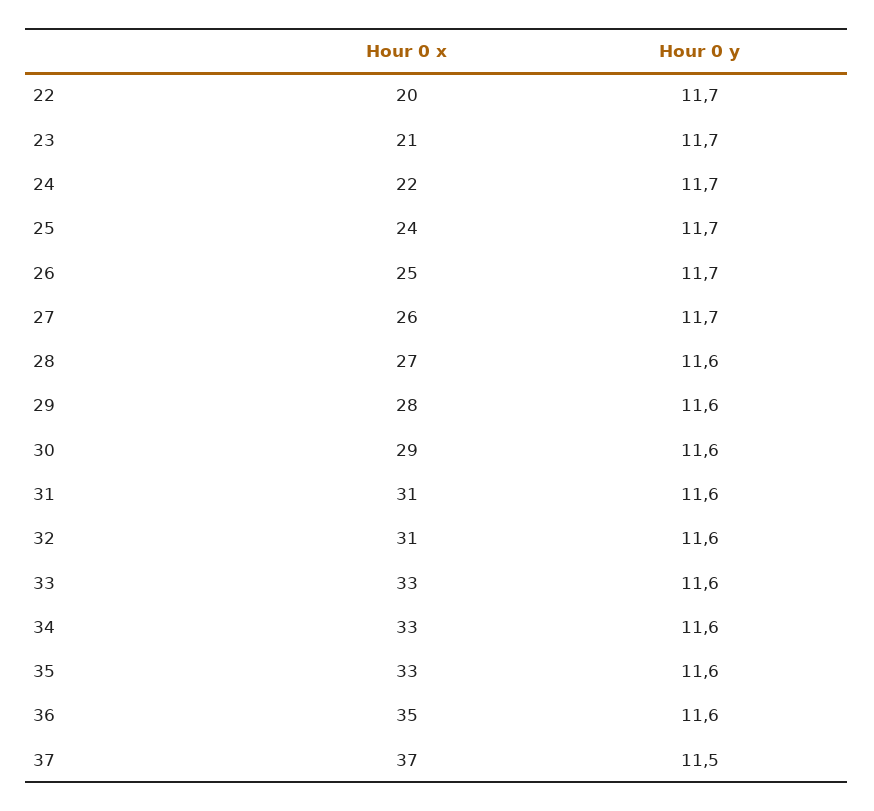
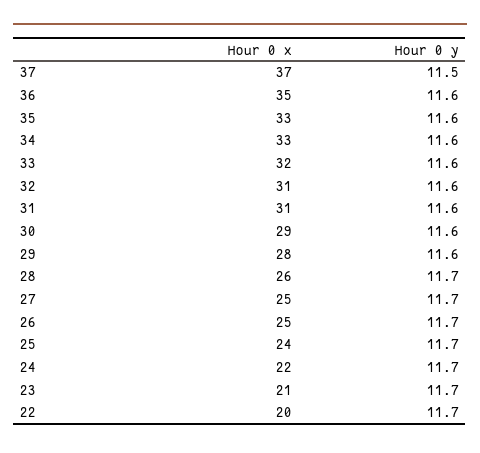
  {
    "Hour 0 x": {
      "22": 20,
      "23": 21,
      "24": 22,
      "25": 24,
      "26": 25,
-     "27": 26,
+     "27": 25,
-     "28": 27,
+     "28": 26,
      "29": 28,
      "30": 29,
      "31": 31,
      "32": 31,
-     "33": 33,
+     "33": 32,
      "34": 33,
      "35": 33,
      "36": 35,
      "37": 37
    },
    "Hour 0 y": {
      "22": 11.7,
      "23": 11.7,
      "24": 11.7,
      "25": 11.7,
      "26": 11.7,
      "27": 11.7,
-     "28": 11.6,
+     "28": 11.7,
      "29": 11.6,
      "30": 11.6,
      "31": 11.6,
      "32": 11.6,
      "33": 11.6,
      "34": 11.6,
      "35": 11.6,
      "36": 11.6,
      "37": 11.5
    }
  }

